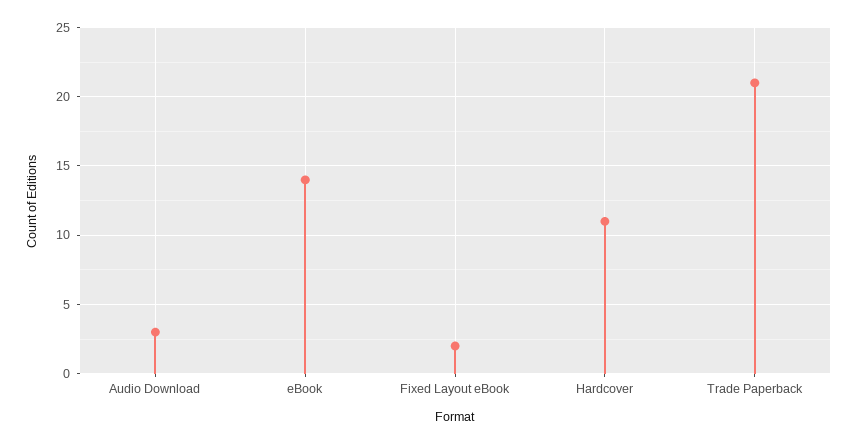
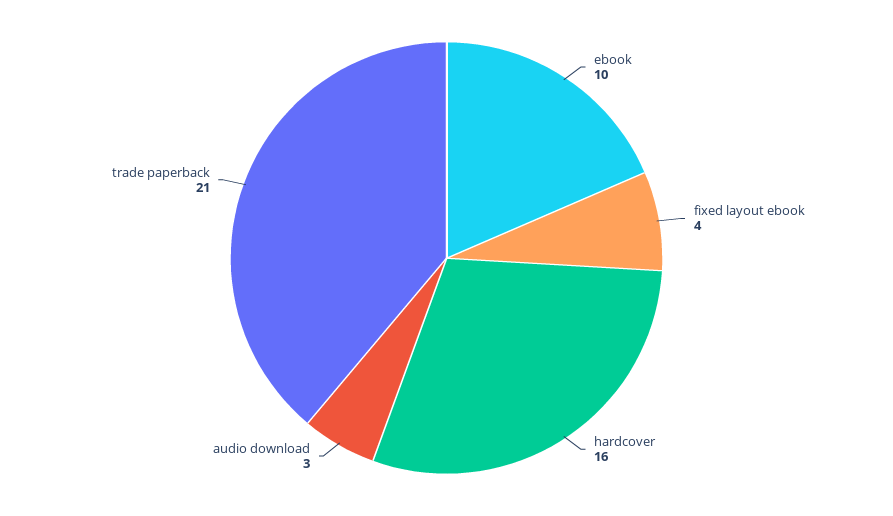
  {
    "Audio Download": 3,
-   "eBook": 14,
+   "eBook": 10,
-   "Fixed Layout eBook": 2,
+   "Fixed Layout eBook": 4,
-   "Hardcover": 11,
+   "Hardcover": 16,
    "Trade Paperback": 21
  }

